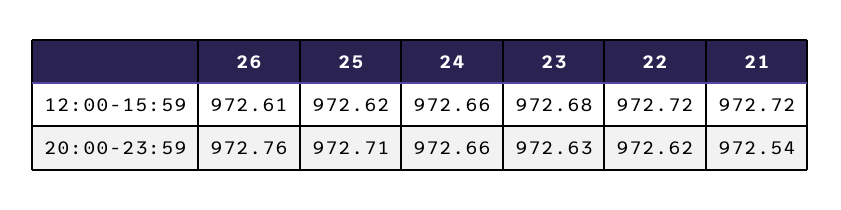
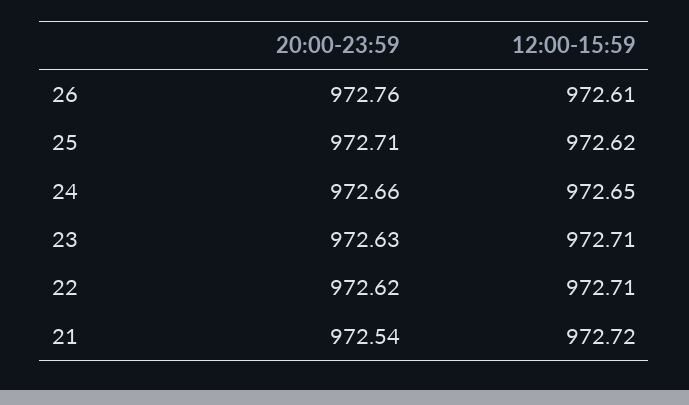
  {
    "26": {
      "12:00-15:59": 972.61,
      "20:00-23:59": 972.76
    },
    "25": {
      "12:00-15:59": 972.62,
      "20:00-23:59": 972.71
    },
    "24": {
-     "12:00-15:59": 972.66,
+     "12:00-15:59": 972.65,
      "20:00-23:59": 972.66
    },
    "23": {
-     "12:00-15:59": 972.68,
+     "12:00-15:59": 972.71,
      "20:00-23:59": 972.63
    },
    "22": {
-     "12:00-15:59": 972.72,
+     "12:00-15:59": 972.71,
      "20:00-23:59": 972.62
    },
    "21": {
      "12:00-15:59": 972.72,
      "20:00-23:59": 972.54
    }
  }

